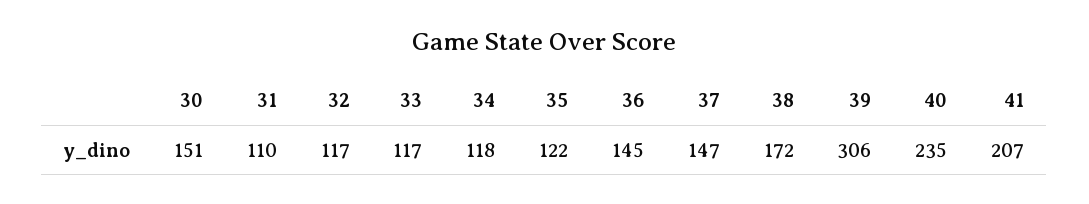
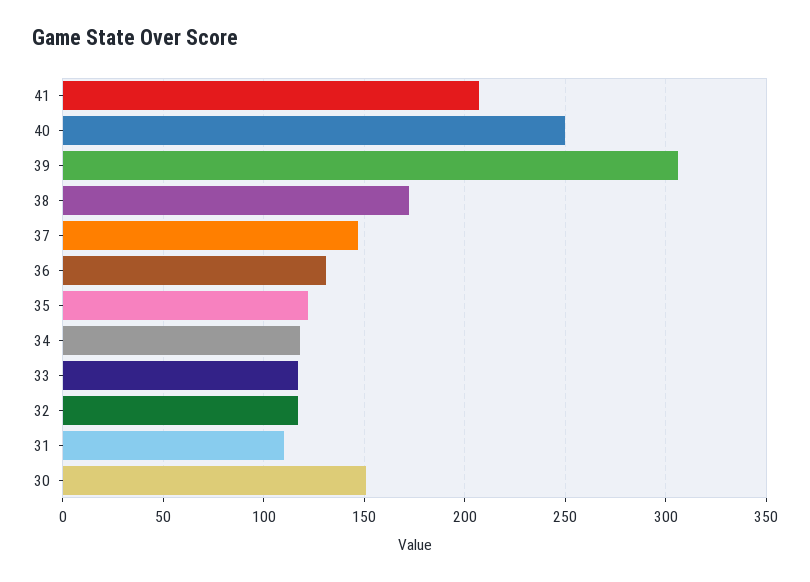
  {
    "30": 151,
    "31": 110,
    "32": 117,
    "33": 117,
    "34": 118,
    "35": 122,
-   "36": 145,
+   "36": 130,
    "37": 147,
    "38": 172,
    "39": 306,
-   "40": 235,
+   "40": 250,
    "41": 207
  }

